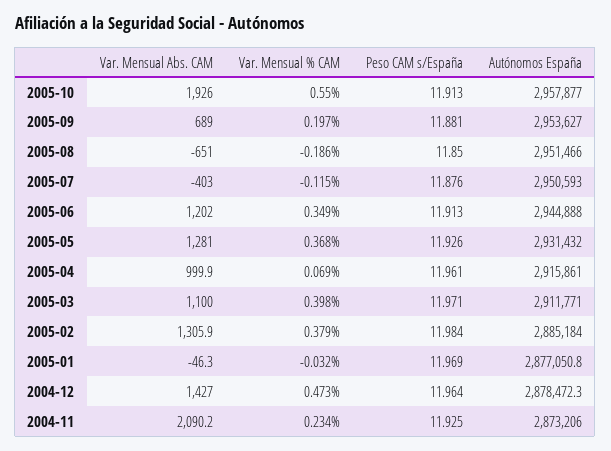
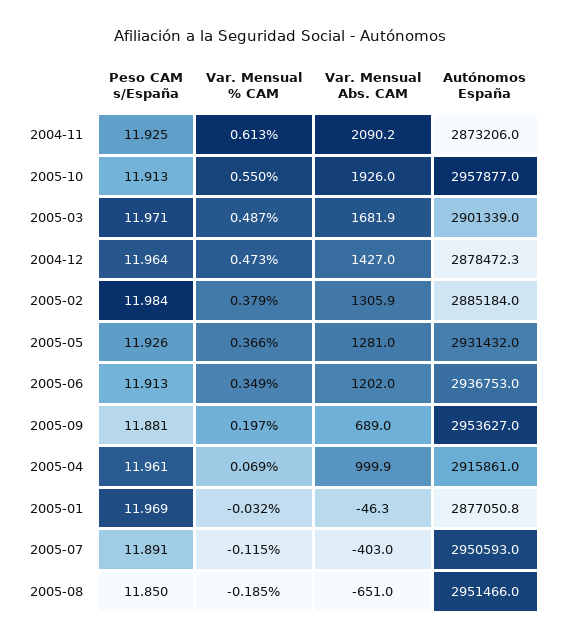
  {
    "Var. Mensual Abs. CAM": {
      "2005-10": 1926,
      "2005-09": 689,
      "2005-08": -651,
      "2005-07": -403,
      "2005-06": 1202,
      "2005-05": 1281,
      "2005-04": 999.9,
-     "2005-03": 1100,
+     "2005-03": 1681.9,
      "2005-02": 1305.9,
      "2005-01": -46.3,
      "2004-12": 1427,
      "2004-11": 2090.2
    },
    "Var. Mensual % CAM": {
      "2005-10": 0.55,
      "2005-09": 0.197,
-     "2005-08": -0.186,
+     "2005-08": -0.185,
      "2005-07": -0.115,
      "2005-06": 0.349,
-     "2005-05": 0.368,
+     "2005-05": 0.366,
      "2005-04": 0.069,
-     "2005-03": 0.398,
+     "2005-03": 0.487,
      "2005-02": 0.379,
      "2005-01": -0.032,
      "2004-12": 0.473,
-     "2004-11": 0.234
+     "2004-11": 0.613
    },
    "Peso CAM s/España": {
      "2005-10": 11.913,
      "2005-09": 11.881,
      "2005-08": 11.85,
-     "2005-07": 11.876,
+     "2005-07": 11.891,
      "2005-06": 11.913,
      "2005-05": 11.926,
      "2005-04": 11.961,
      "2005-03": 11.971,
      "2005-02": 11.984,
      "2005-01": 11.969,
      "2004-12": 11.964,
      "2004-11": 11.925
    },
    "Autónomos España": {
      "2005-10": 2957877,
      "2005-09": 2953627,
      "2005-08": 2951466,
      "2005-07": 2950593,
-     "2005-06": 2944888,
+     "2005-06": 2936753,
      "2005-05": 2931432,
      "2005-04": 2915861,
-     "2005-03": 2911771,
+     "2005-03": 2901339,
      "2005-02": 2885184,
      "2005-01": 2877050.8,
      "2004-12": 2878472.3,
      "2004-11": 2873206
    }
  }

